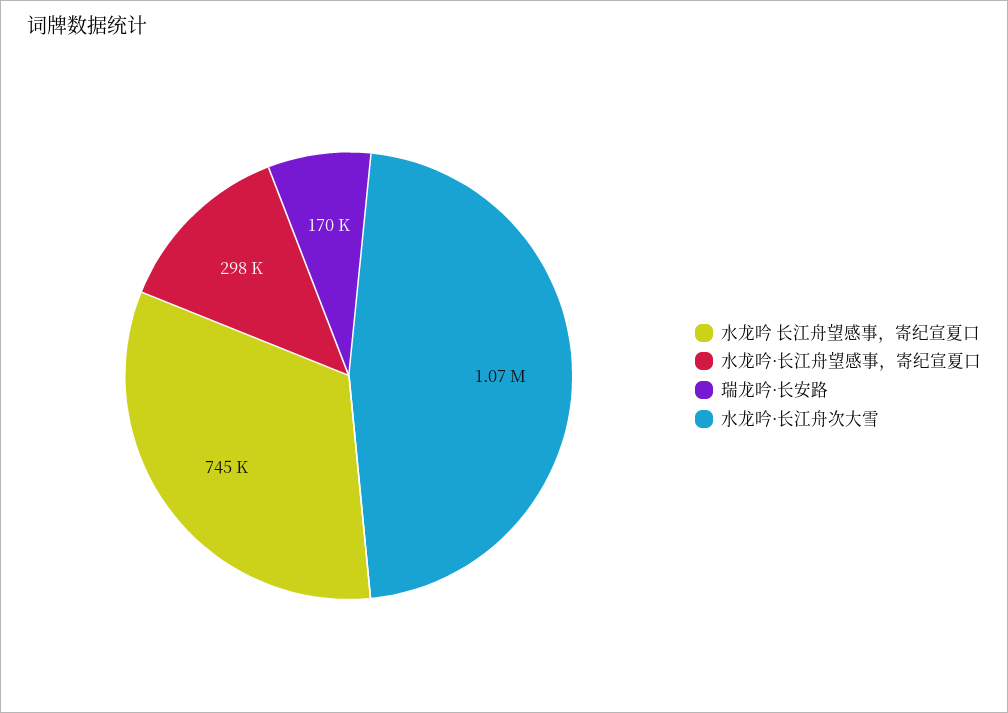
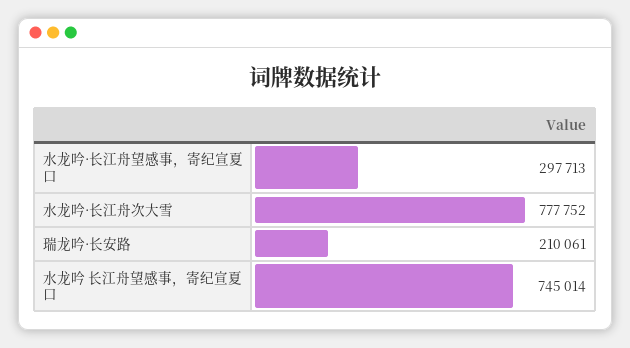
  {
    "水龙吟 长江舟望感事，寄纪宣夏口": 745014,
    "水龙吟·长江舟望感事，寄纪宣夏口": 297713,
-   "瑞龙吟·长安路": 170000,
+   "瑞龙吟·长安路": 210061,
-   "水龙吟·长江舟次大雪": 1070000
+   "水龙吟·长江舟次大雪": 777752
  }

